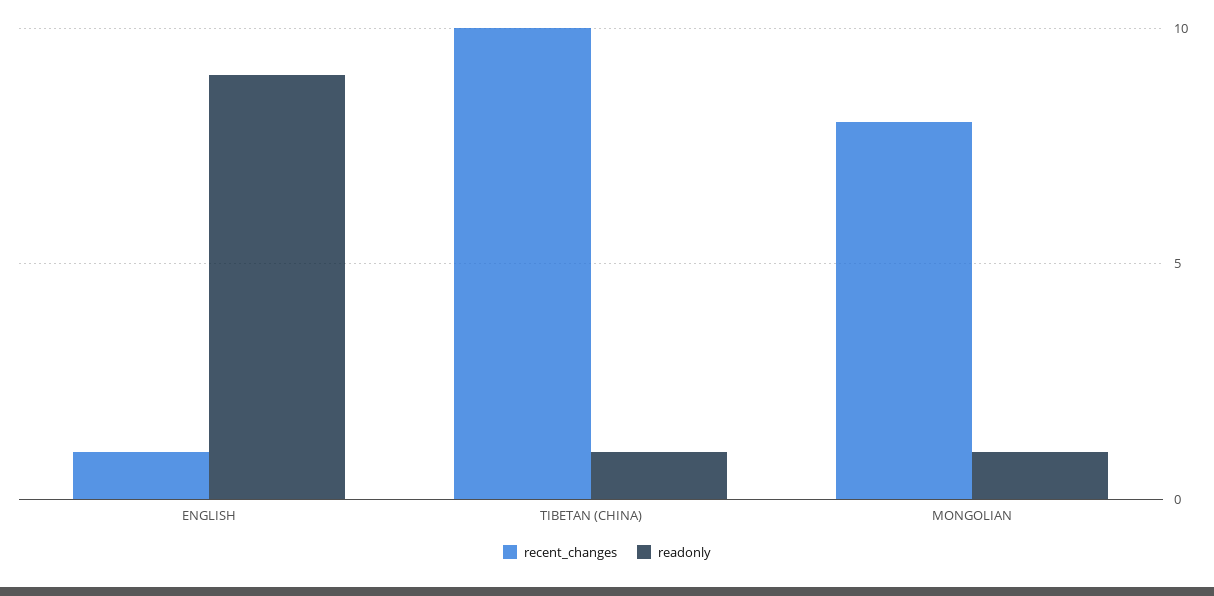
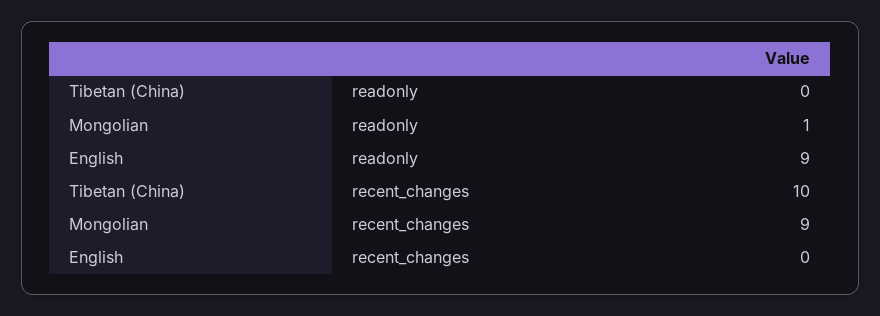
  {
    "recent_changes": {
-     "ENGLISH": 1,
+     "ENGLISH": 0,
      "TIBETAN (CHINA)": 10,
-     "MONGOLIAN": 8
+     "MONGOLIAN": 9
    },
    "readonly": {
      "ENGLISH": 9,
-     "TIBETAN (CHINA)": 1,
+     "TIBETAN (CHINA)": 0,
      "MONGOLIAN": 1
    }
  }

